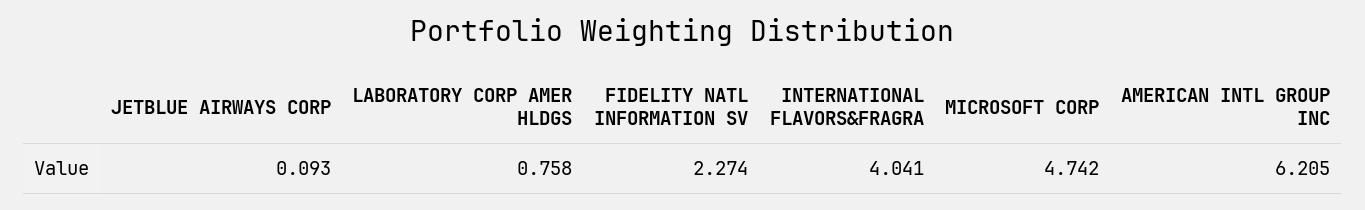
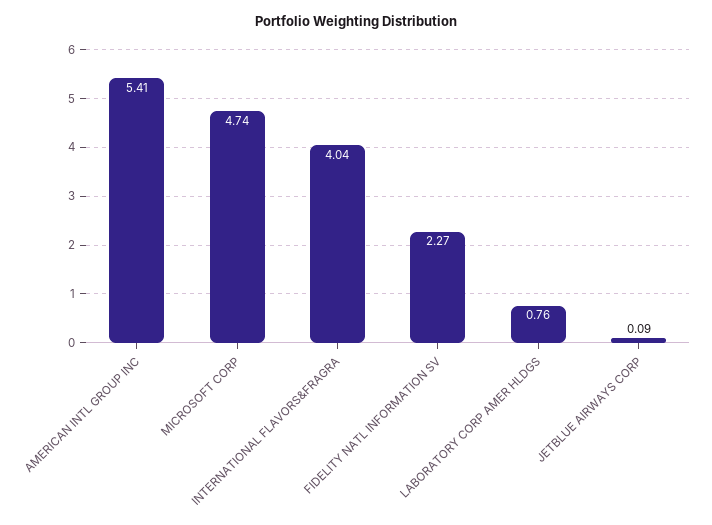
  {
    "JETBLUE AIRWAYS CORP": 0.093,
    "LABORATORY CORP AMER HLDGS": 0.758,
    "FIDELITY NATL INFORMATION SV": 2.274,
    "INTERNATIONAL FLAVORS&FRAGRA": 4.041,
    "MICROSOFT CORP": 4.742,
-   "AMERICAN INTL GROUP INC": 6.205
+   "AMERICAN INTL GROUP INC": 5.41
  }

